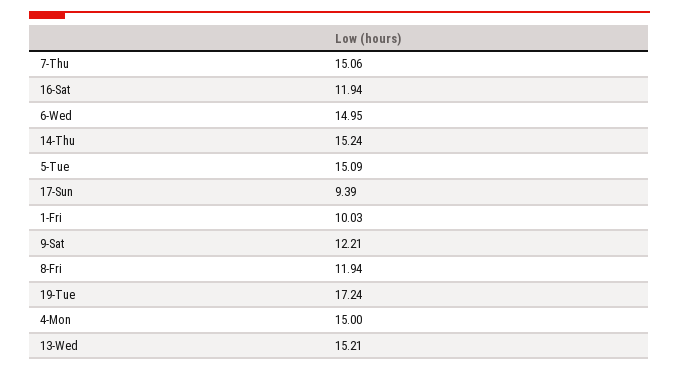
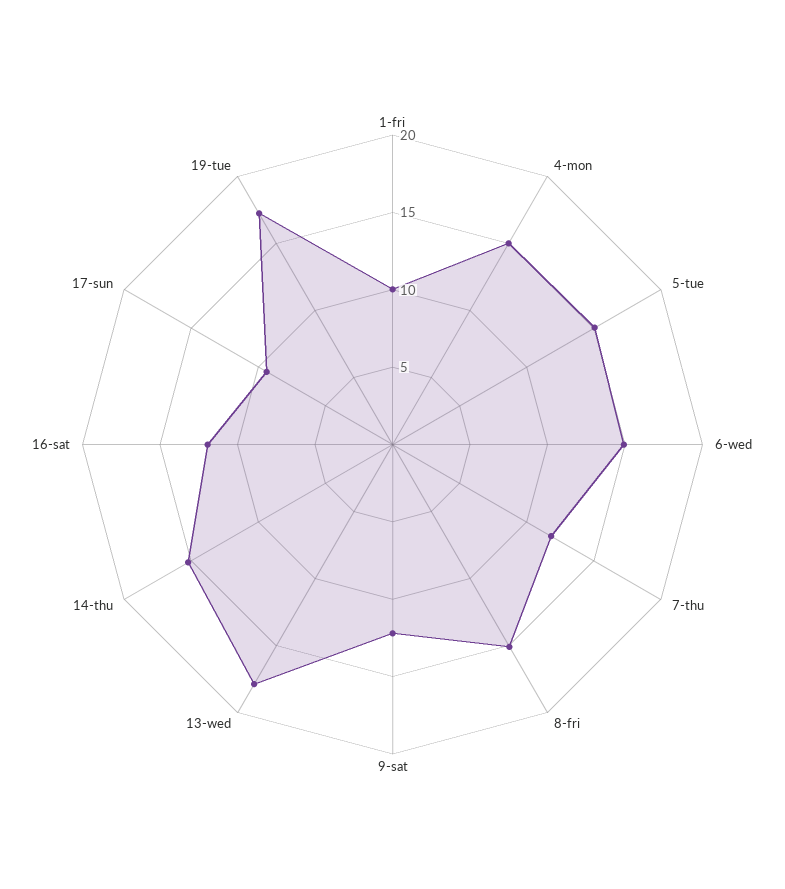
  {
-   "7-Thu": 15.06,
+   "7-Thu": 12,
    "16-Sat": 11.94,
    "6-Wed": 14.95,
    "14-Thu": 15.24,
    "5-Tue": 15.09,
    "17-Sun": 9.39,
    "1-Fri": 10.03,
    "9-Sat": 12.21,
-   "8-Fri": 11.94,
+   "8-Fri": 15,
    "19-Tue": 17.24,
    "4-Mon": 15,
-   "13-Wed": 15.21
+   "13-Wed": 18
  }

